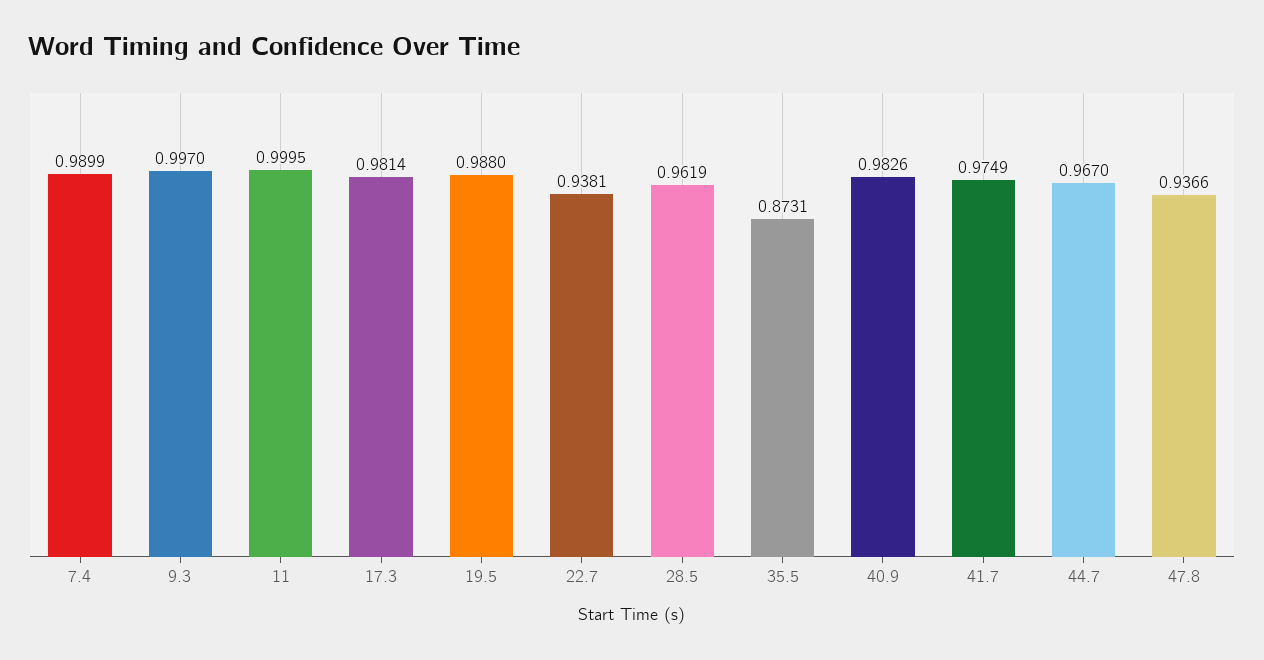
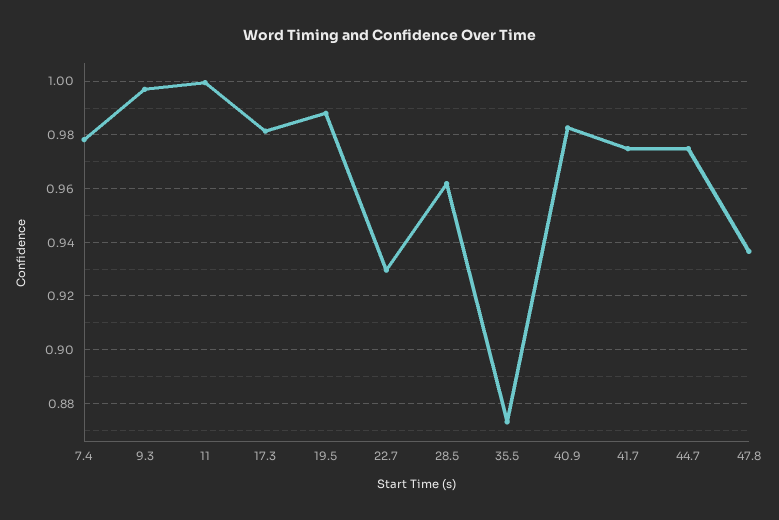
  {
-   "7.4": 0.9899,
+   "7.4": 0.9775,
    "9.3": 0.997,
    "11": 0.9995,
    "17.3": 0.9814,
    "19.5": 0.988,
-   "22.7": 0.9381,
+   "22.7": 0.93,
    "28.5": 0.9619,
    "35.5": 0.8731,
    "40.9": 0.9826,
    "41.7": 0.9749,
-   "44.7": 0.967,
+   "44.7": 0.975,
    "47.8": 0.9366
  }

